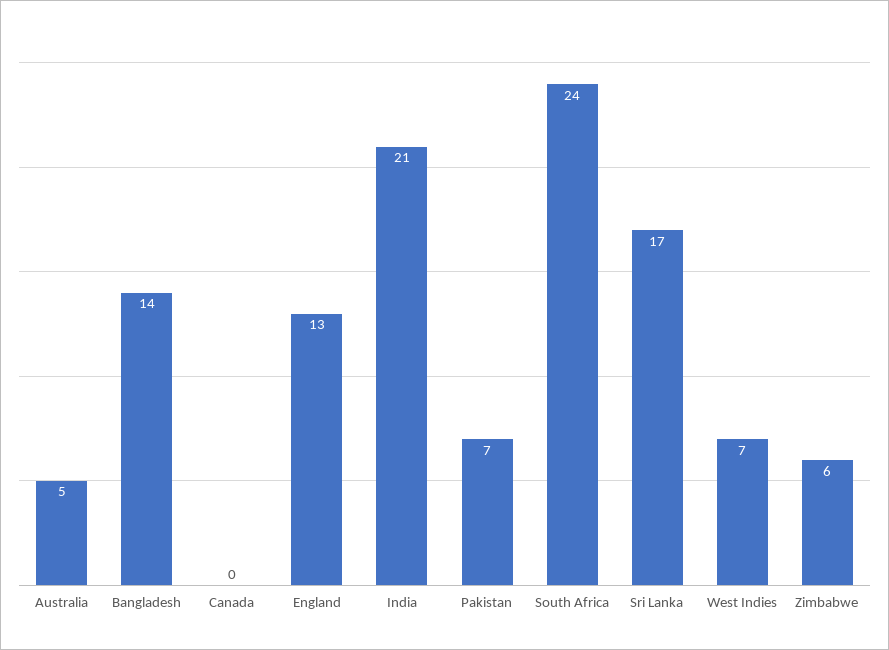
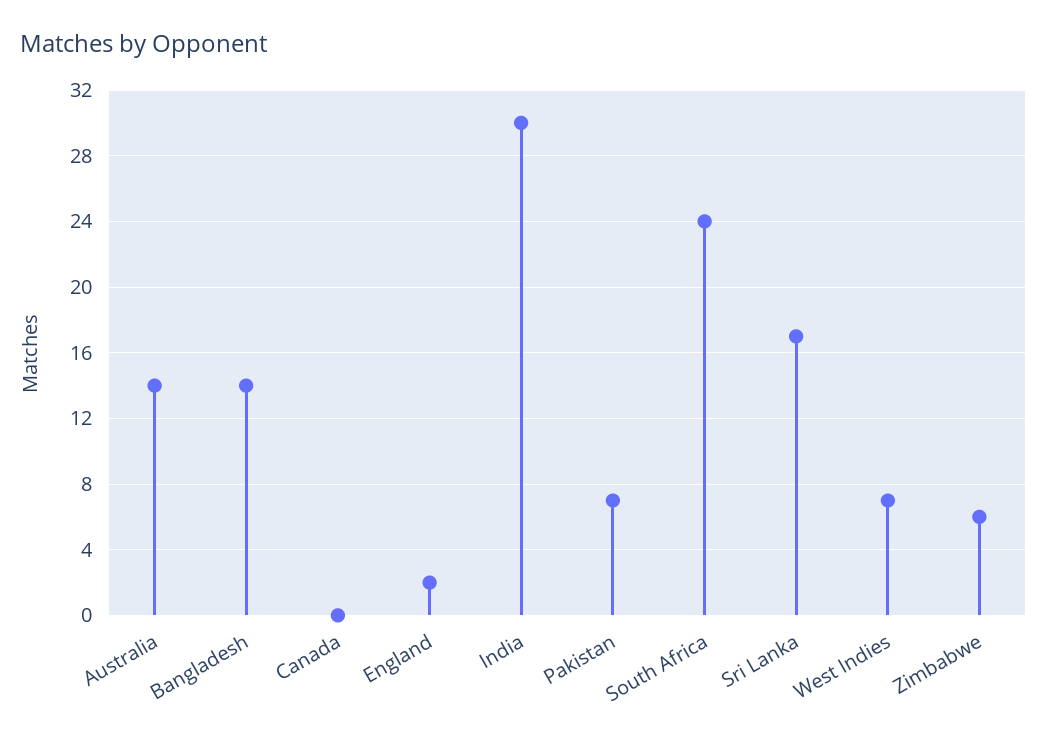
  {
-   "Australia": 5,
+   "Australia": 14,
    "Bangladesh": 14,
    "Canada": 0,
-   "England": 13,
+   "England": 2,
-   "India": 21,
+   "India": 30,
    "Pakistan": 7,
    "South Africa": 24,
    "Sri Lanka": 17,
    "West Indies": 7,
    "Zimbabwe": 6
  }

